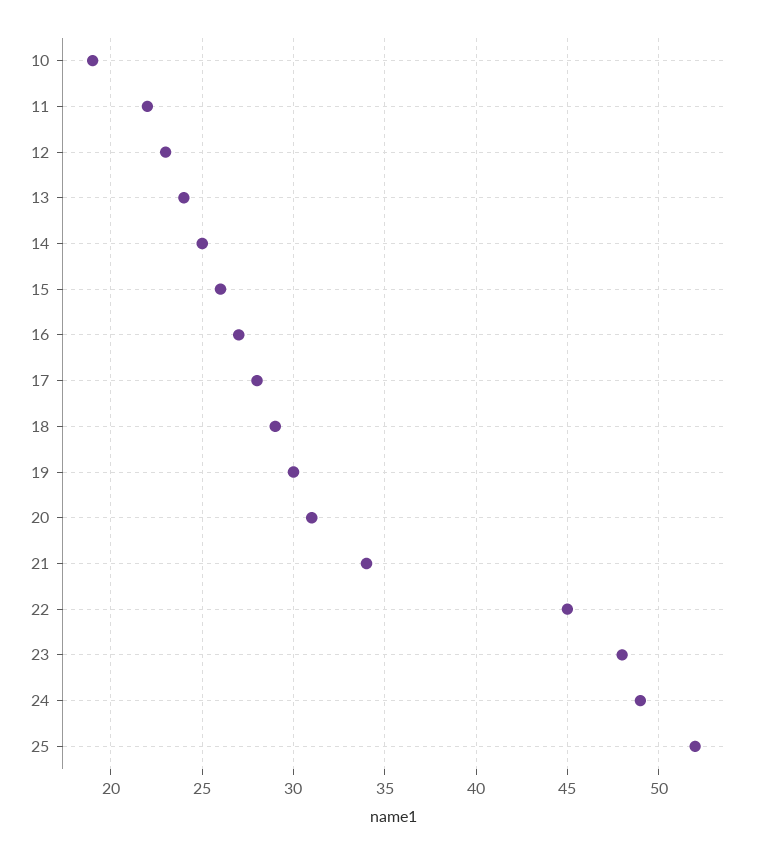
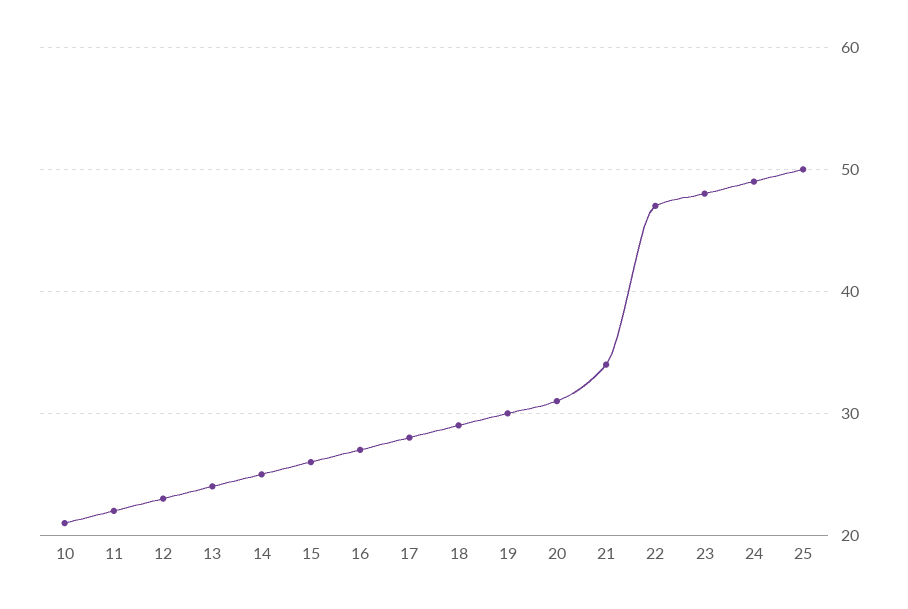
  {
-   "10": 19,
+   "10": 21,
    "11": 22,
    "12": 23,
    "13": 24,
    "14": 25,
    "15": 26,
    "16": 27,
    "17": 28,
    "18": 29,
    "19": 30,
    "20": 31,
    "21": 34,
-   "22": 45,
+   "22": 47,
    "23": 48,
    "24": 49,
-   "25": 52
+   "25": 50
  }

